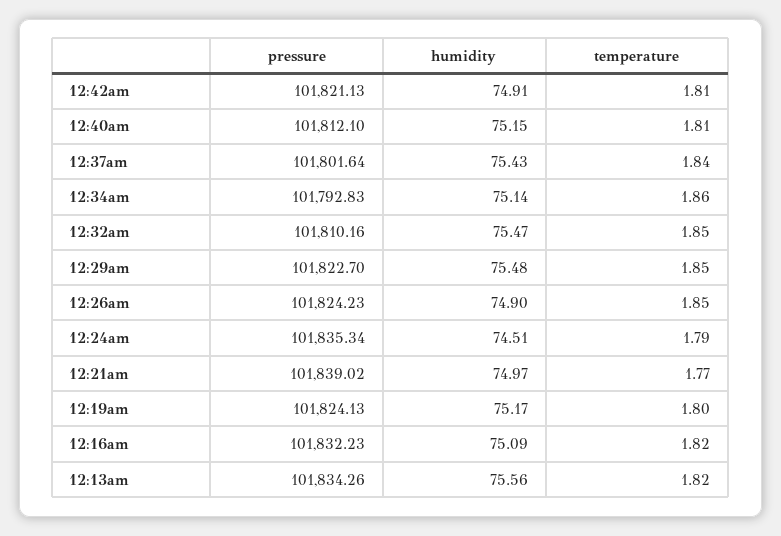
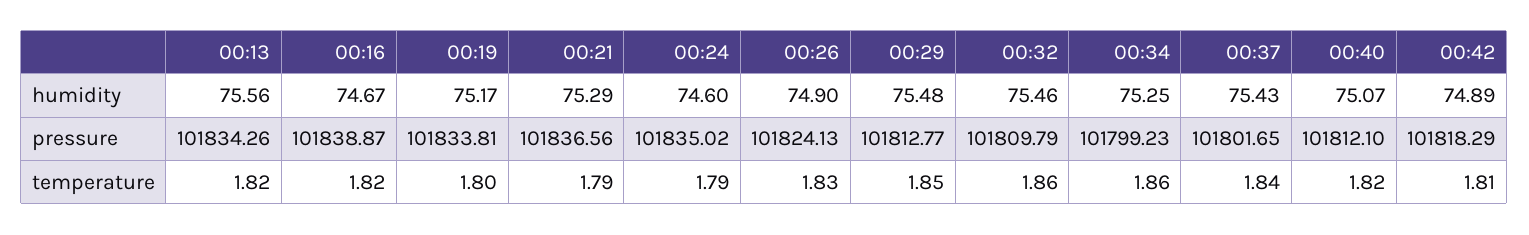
  {
    "pressure": {
-     "12:42am": 101821.13,
+     "12:42am": 101818.29,
      "12:40am": 101812.1,
-     "12:37am": 101801.64,
+     "12:37am": 101801.65,
-     "12:34am": 101792.83,
+     "12:34am": 101799.23,
-     "12:32am": 101810.16,
+     "12:32am": 101809.79,
-     "12:29am": 101822.7,
+     "12:29am": 101812.77,
-     "12:26am": 101824.23,
+     "12:26am": 101824.13,
-     "12:24am": 101835.34,
+     "12:24am": 101835.02,
-     "12:21am": 101839.02,
+     "12:21am": 101836.56,
-     "12:19am": 101824.13,
+     "12:19am": 101833.81,
-     "12:16am": 101832.23,
+     "12:16am": 101838.87,
      "12:13am": 101834.26
    },
    "humidity": {
-     "12:42am": 74.91,
+     "12:42am": 74.89,
-     "12:40am": 75.15,
+     "12:40am": 75.07,
      "12:37am": 75.43,
-     "12:34am": 75.14,
+     "12:34am": 75.25,
-     "12:32am": 75.47,
+     "12:32am": 75.46,
      "12:29am": 75.48,
      "12:26am": 74.9,
-     "12:24am": 74.51,
+     "12:24am": 74.6,
-     "12:21am": 74.97,
+     "12:21am": 75.29,
      "12:19am": 75.17,
-     "12:16am": 75.09,
+     "12:16am": 74.67,
      "12:13am": 75.56
    },
    "temperature": {
      "12:42am": 1.81,
-     "12:40am": 1.81,
+     "12:40am": 1.82,
      "12:37am": 1.84,
      "12:34am": 1.86,
-     "12:32am": 1.85,
+     "12:32am": 1.86,
      "12:29am": 1.85,
-     "12:26am": 1.85,
+     "12:26am": 1.83,
      "12:24am": 1.79,
-     "12:21am": 1.77,
+     "12:21am": 1.79,
      "12:19am": 1.8,
      "12:16am": 1.82,
      "12:13am": 1.82
    }
  }

